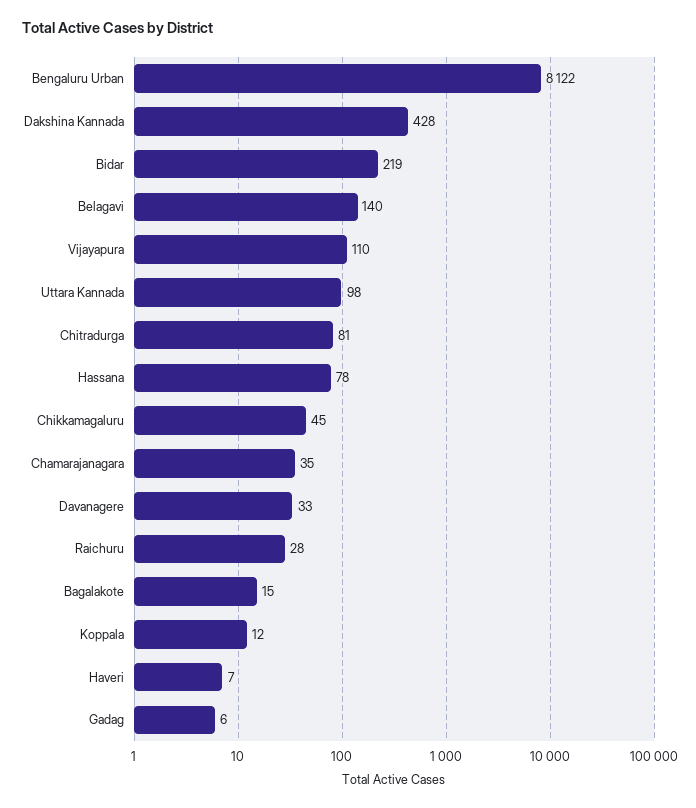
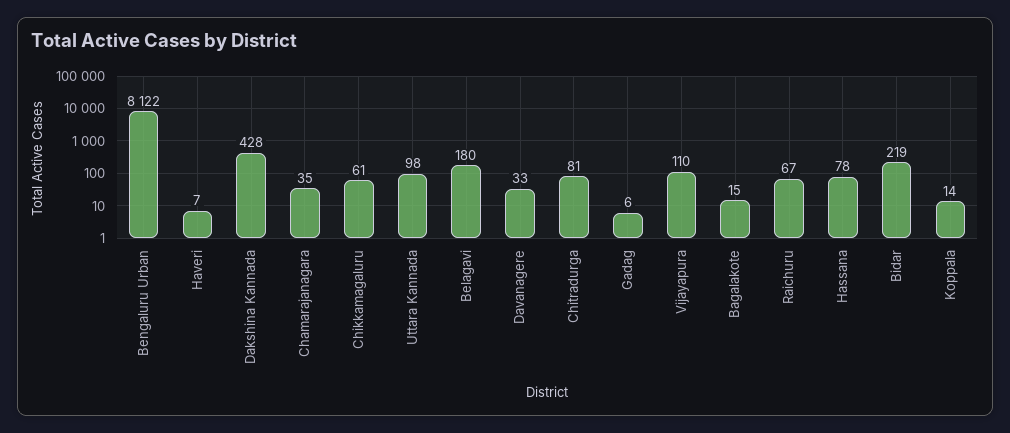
  {
    "Bengaluru Urban": 8122,
    "Dakshina Kannada": 428,
    "Bidar": 219,
-   "Belagavi": 140,
+   "Belagavi": 180,
    "Vijayapura": 110,
    "Uttara Kannada": 98,
    "Chitradurga": 81,
    "Hassana": 78,
-   "Chikkamagaluru": 45,
+   "Chikkamagaluru": 61,
    "Chamarajanagara": 35,
    "Davanagere": 33,
-   "Raichuru": 28,
+   "Raichuru": 67,
    "Bagalakote": 15,
-   "Koppala": 12,
+   "Koppala": 14,
    "Haveri": 7,
    "Gadag": 6
  }

